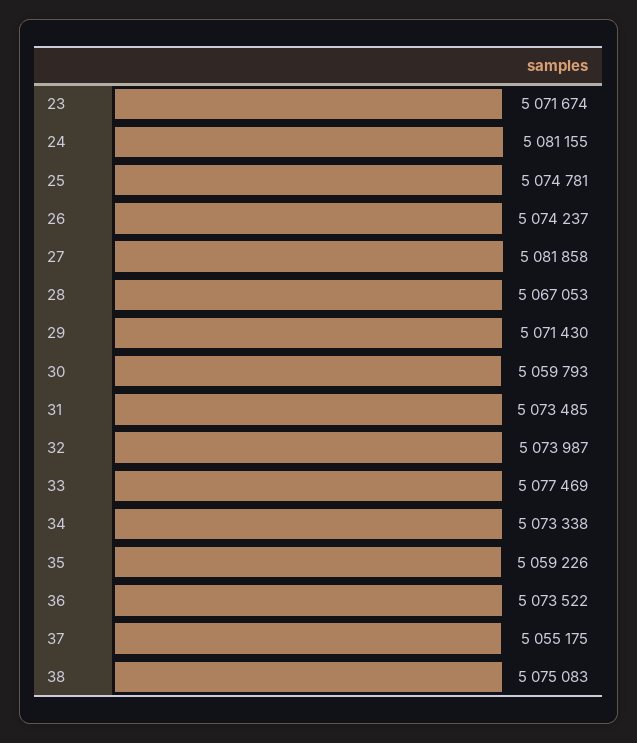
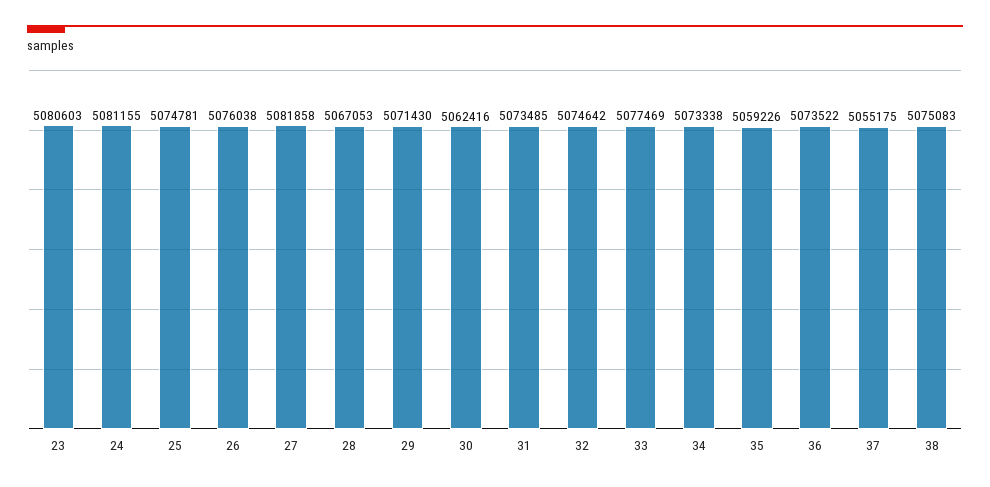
  {
-   "23": 5071674,
+   "23": 5080603,
    "24": 5081155,
    "25": 5074781,
-   "26": 5074237,
+   "26": 5076038,
    "27": 5081858,
    "28": 5067053,
    "29": 5071430,
-   "30": 5059793,
+   "30": 5062416,
    "31": 5073485,
-   "32": 5073987,
+   "32": 5074642,
    "33": 5077469,
    "34": 5073338,
    "35": 5059226,
    "36": 5073522,
    "37": 5055175,
    "38": 5075083
  }

